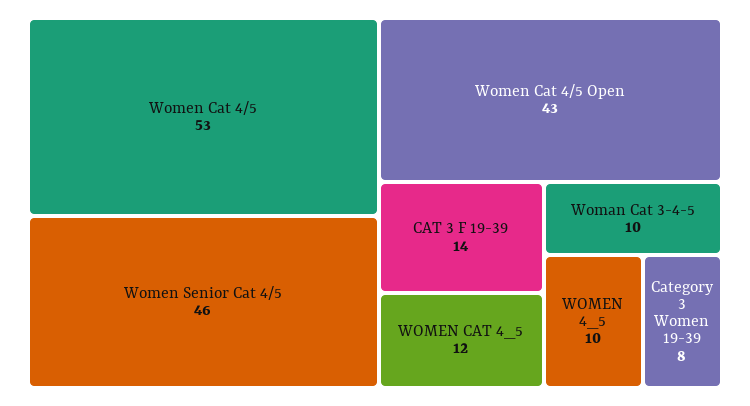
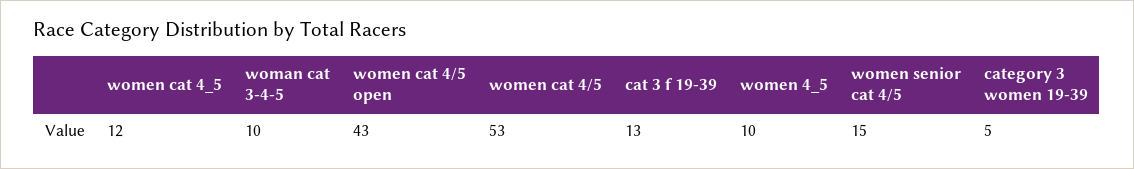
  {
    "Women Cat 4/5": 53,
-   "Women Senior Cat 4/5": 46,
+   "Women Senior Cat 4/5": 15,
    "Women Cat 4/5 Open": 43,
-   "CAT 3 F 19-39": 14,
+   "CAT 3 F 19-39": 13,
    "WOMEN CAT 4_5": 12,
    "Woman Cat 3-4-5": 10,
    "WOMEN 4_5": 10,
-   "Category 3 Women 19-39": 8
+   "Category 3 Women 19-39": 5
  }

